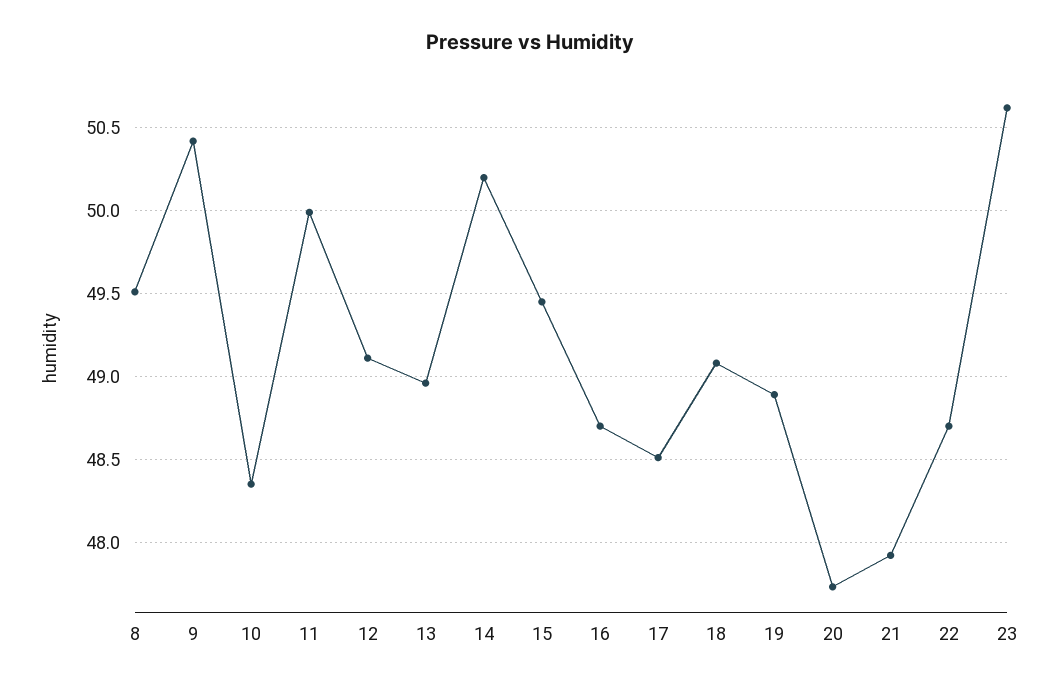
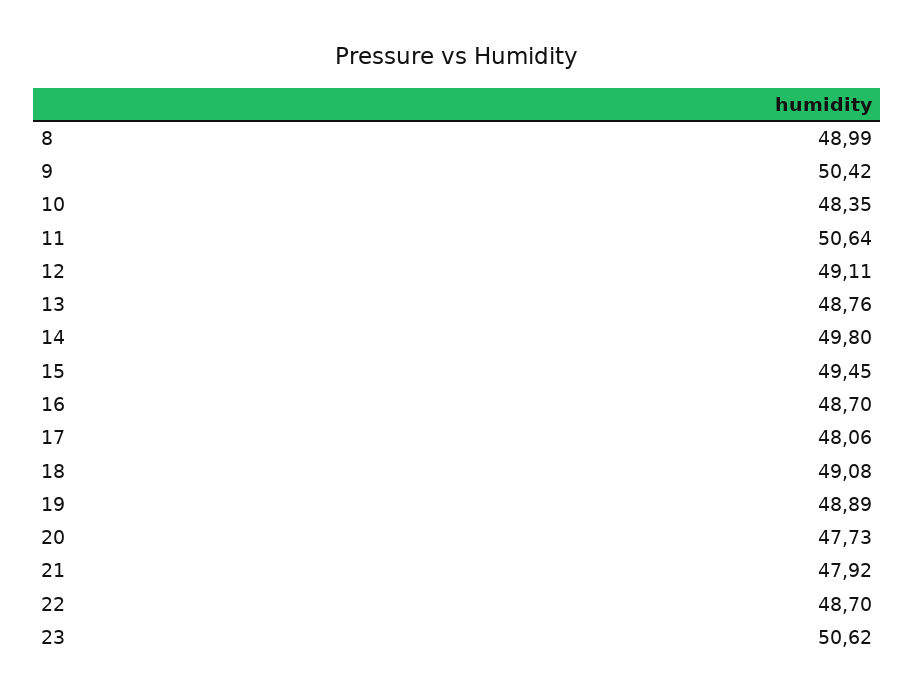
  {
-   "8": 49.5,
+   "8": 48.99,
    "9": 50.42,
    "10": 48.35,
-   "11": 50,
+   "11": 50.64,
    "12": 49.11,
-   "13": 48.95,
+   "13": 48.76,
-   "14": 50.2,
+   "14": 49.8,
    "15": 49.45,
    "16": 48.7,
-   "17": 48.5,
+   "17": 48.06,
    "18": 49.08,
    "19": 48.89,
    "20": 47.73,
    "21": 47.92,
    "22": 48.7,
    "23": 50.62
  }

